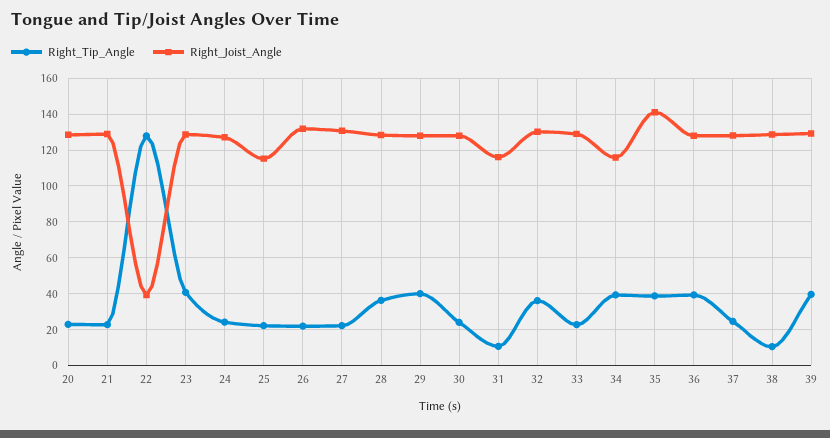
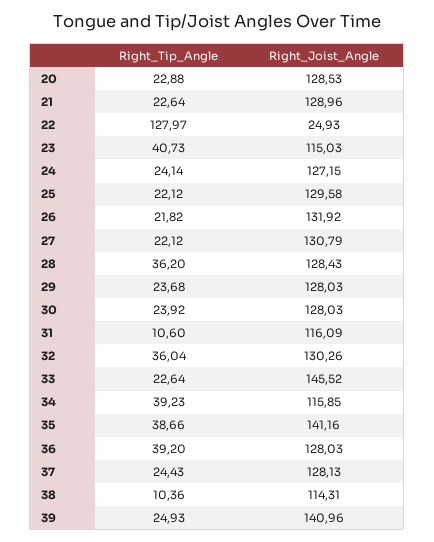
  {
    "Right_Tip_Angle": {
      "20": 22.88,
      "21": 22.64,
      "22": 127.97,
      "23": 40.73,
      "24": 24.14,
      "25": 22.12,
      "26": 21.82,
      "27": 22.12,
      "28": 36.2,
-     "29": 40,
+     "29": 23.68,
      "30": 23.92,
      "31": 10.6,
      "32": 36.04,
      "33": 22.64,
      "34": 39.23,
      "35": 38.66,
      "36": 39.2,
      "37": 24.43,
      "38": 10.36,
-     "39": 40
+     "39": 24.93
    },
    "Right_Joist_Angle": {
      "20": 128.53,
      "21": 128.96,
-     "22": 40,
+     "22": 24.93,
-     "23": 130,
+     "23": 115.03,
      "24": 127.15,
-     "25": 115,
+     "25": 129.58,
      "26": 131.92,
      "27": 130.79,
      "28": 128.43,
      "29": 128.03,
      "30": 128.03,
      "31": 116.09,
      "32": 130.26,
-     "33": 130,
+     "33": 145.52,
      "34": 115.85,
      "35": 141.16,
      "36": 128.03,
      "37": 128.13,
-     "38": 130,
+     "38": 114.31,
-     "39": 130
+     "39": 140.96
    }
  }

